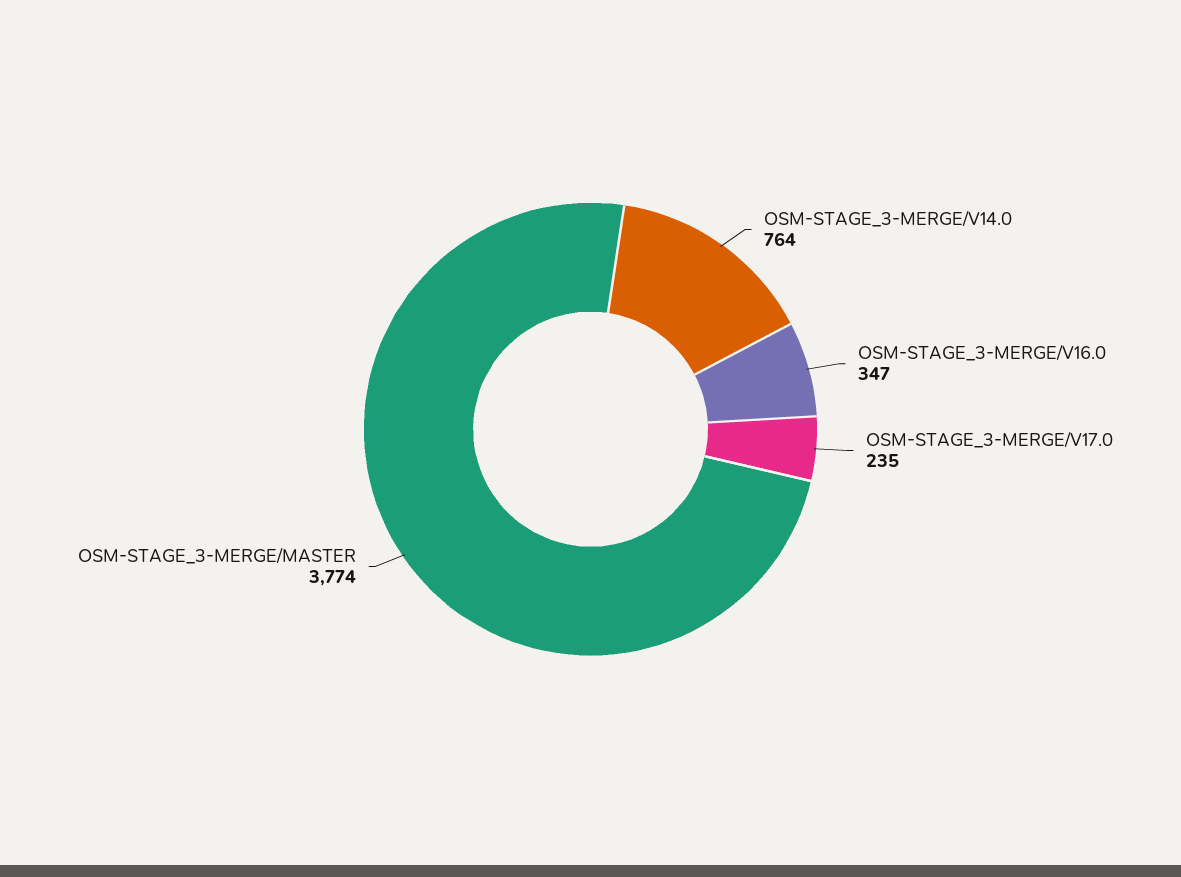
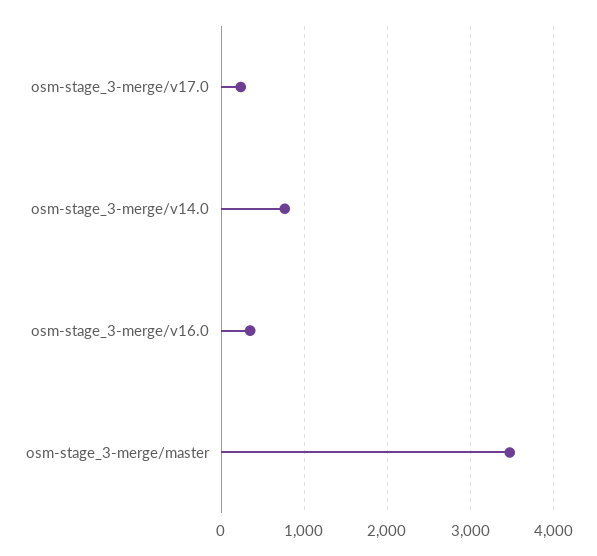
  {
    "OSM-STAGE_3-MERGE/V14.0": 764,
    "OSM-STAGE_3-MERGE/V16.0": 347,
    "OSM-STAGE_3-MERGE/V17.0": 235,
-   "OSM-STAGE_3-MERGE/MASTER": 3774
+   "OSM-STAGE_3-MERGE/MASTER": 3500
  }

